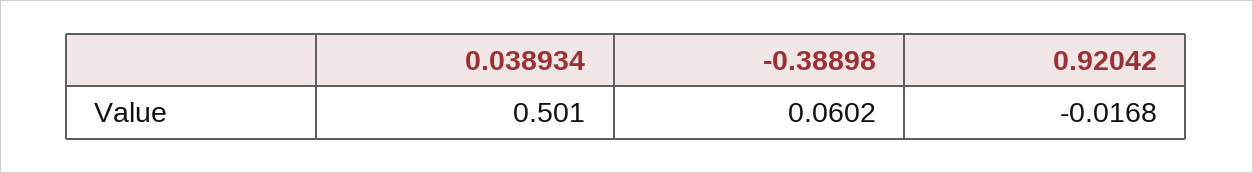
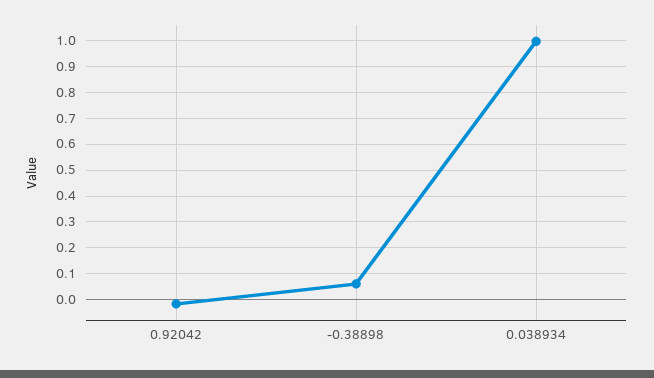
  {
-   "0.038934": 0.501,
+   "0.038934": 1,
    "-0.38898": 0.0602,
    "0.92042": -0.0168
  }

